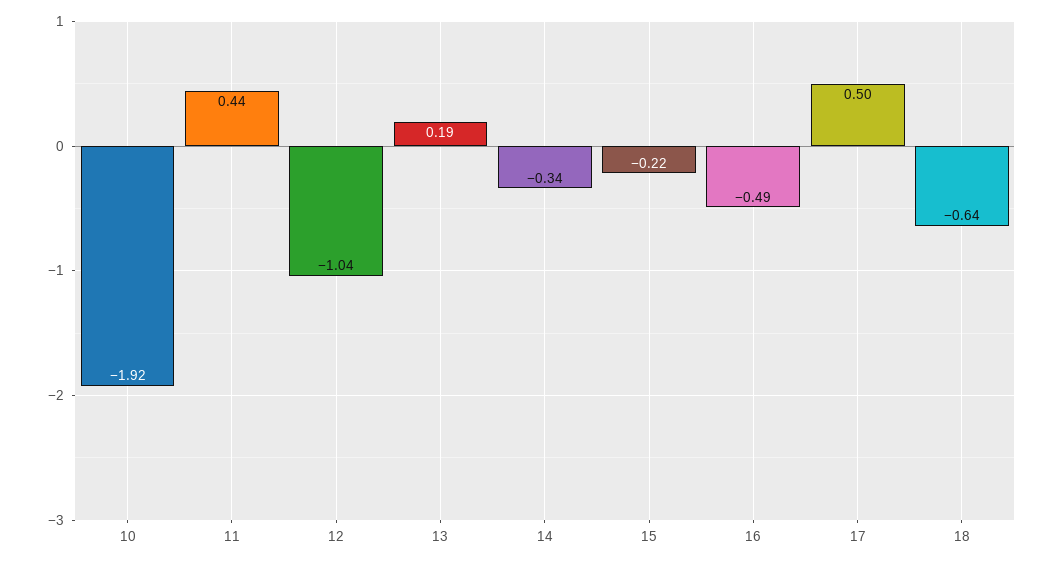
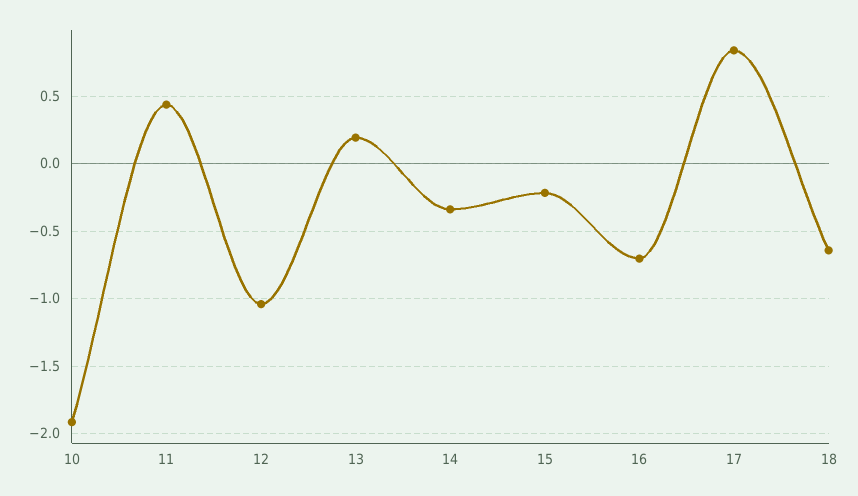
  {
    "10": -1.92,
    "11": 0.44,
    "12": -1.04,
    "13": 0.19,
    "14": -0.34,
    "15": -0.22,
-   "16": -0.49,
+   "16": -0.7,
-   "17": 0.5,
+   "17": 0.85,
    "18": -0.64
  }

